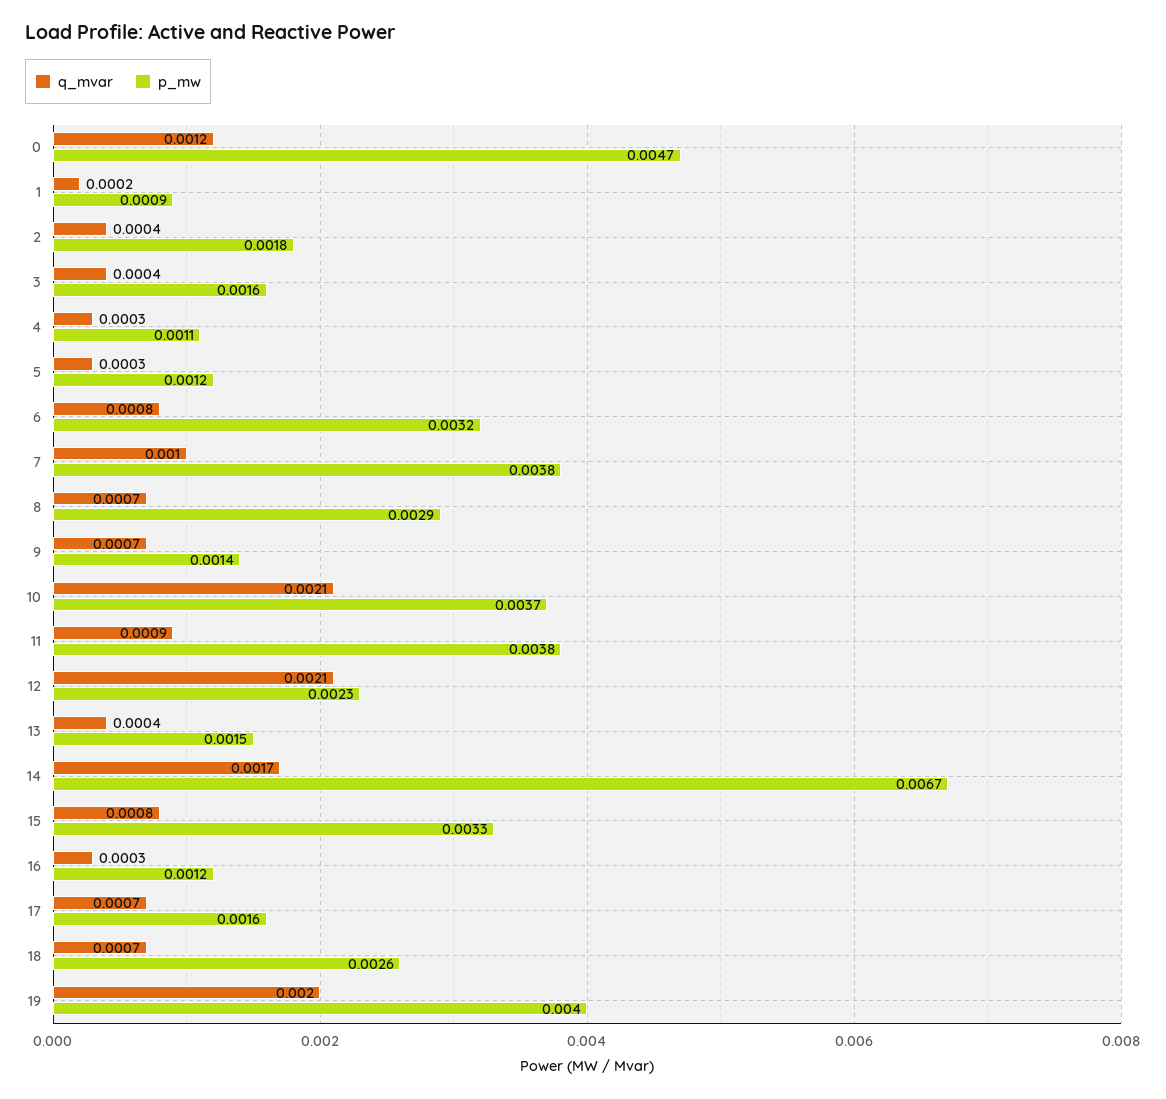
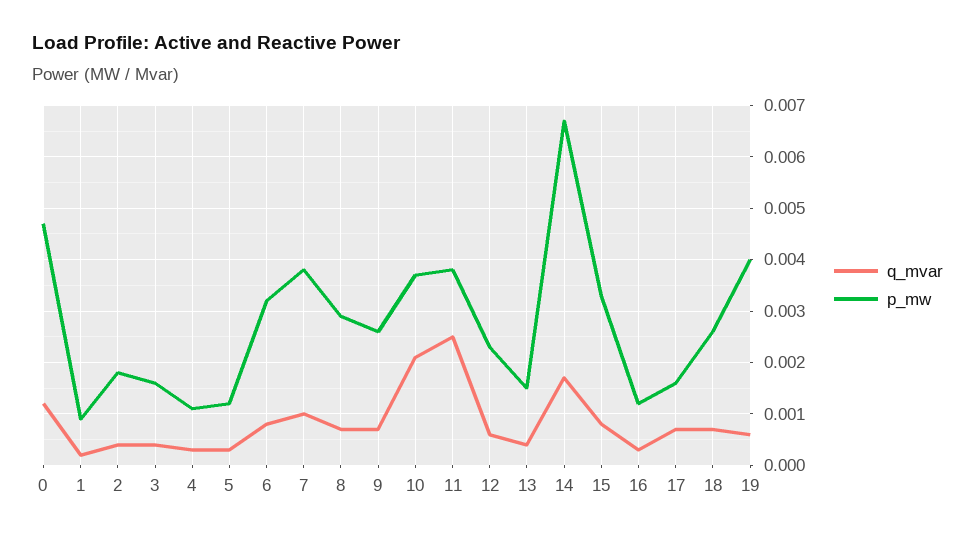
  {
    "q_mvar": {
      "0": 0.0012,
      "1": 0.0002,
      "2": 0.0004,
      "3": 0.0004,
      "4": 0.0003,
      "5": 0.0003,
      "6": 0.0008,
      "7": 0.001,
      "8": 0.0007,
      "9": 0.0007,
      "10": 0.0021,
-     "11": 0.0009,
+     "11": 0.0025,
-     "12": 0.0021,
+     "12": 0.0005,
      "13": 0.0004,
      "14": 0.0017,
      "15": 0.0008,
      "16": 0.0003,
      "17": 0.0007,
      "18": 0.0007,
-     "19": 0.002
+     "19": 0.0005
    },
    "p_mw": {
      "0": 0.0047,
      "1": 0.0009,
      "2": 0.0018,
      "3": 0.0016,
      "4": 0.0011,
      "5": 0.0012,
      "6": 0.0032,
      "7": 0.0038,
      "8": 0.0029,
-     "9": 0.0014,
+     "9": 0.0025,
      "10": 0.0037,
      "11": 0.0038,
      "12": 0.0023,
      "13": 0.0015,
      "14": 0.0067,
      "15": 0.0033,
      "16": 0.0012,
      "17": 0.0016,
      "18": 0.0026,
      "19": 0.004
    }
  }

